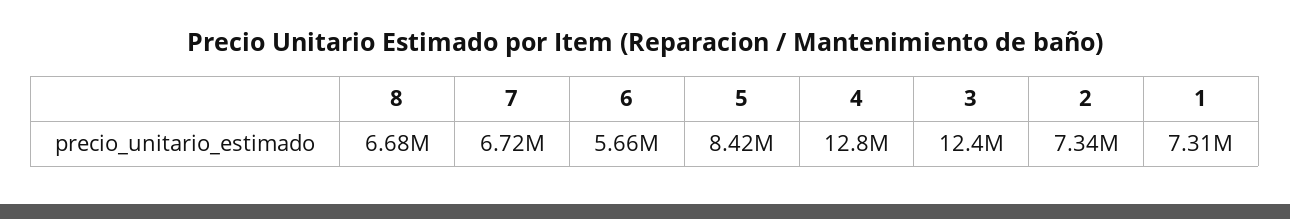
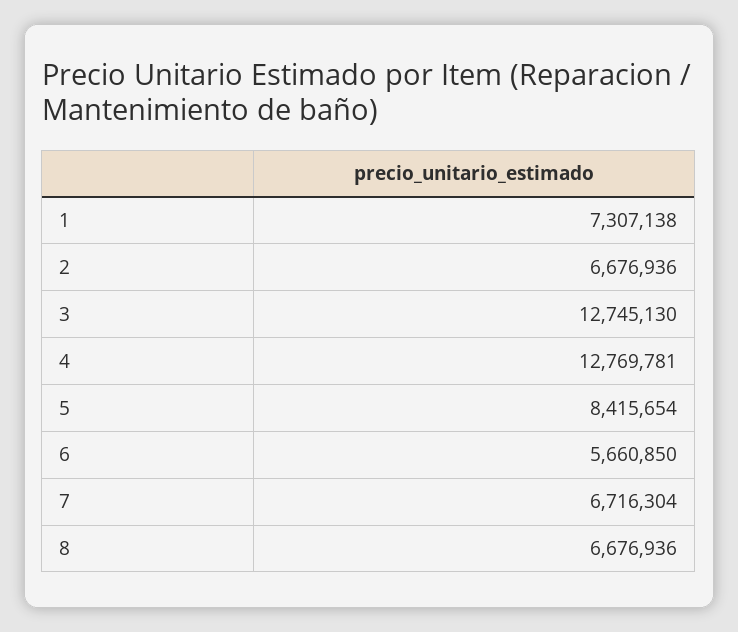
  {
    "8": 6676936,
    "7": 6716304,
    "6": 5660850,
    "5": 8415654,
    "4": 12769781,
-   "3": 12400000,
+   "3": 12745130,
-   "2": 7340000,
+   "2": 6676936,
    "1": 7307138
  }

